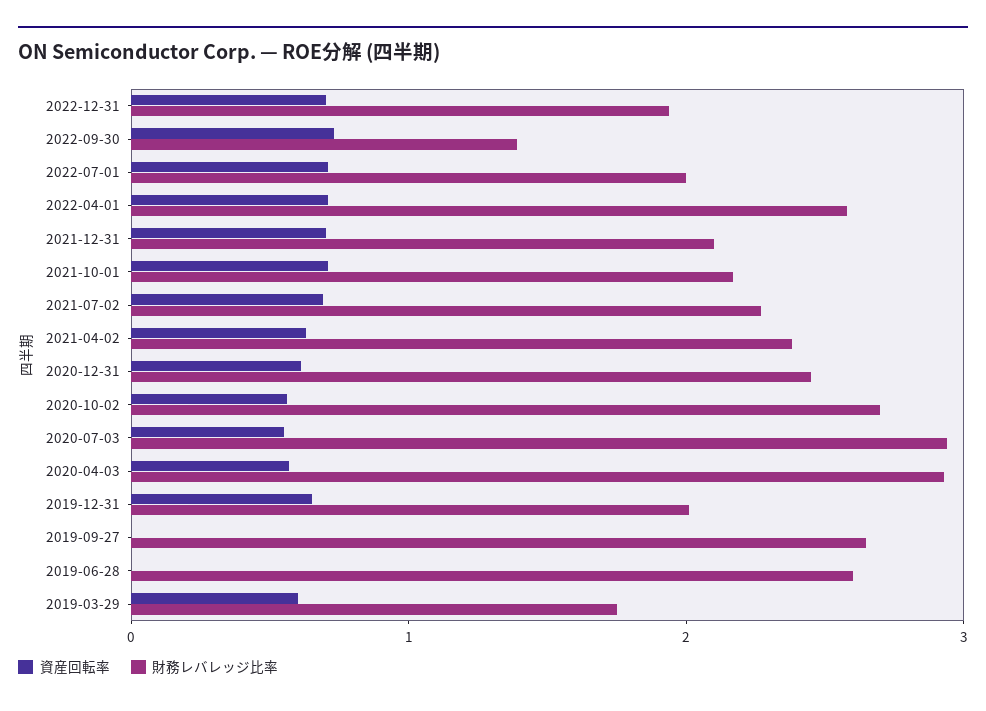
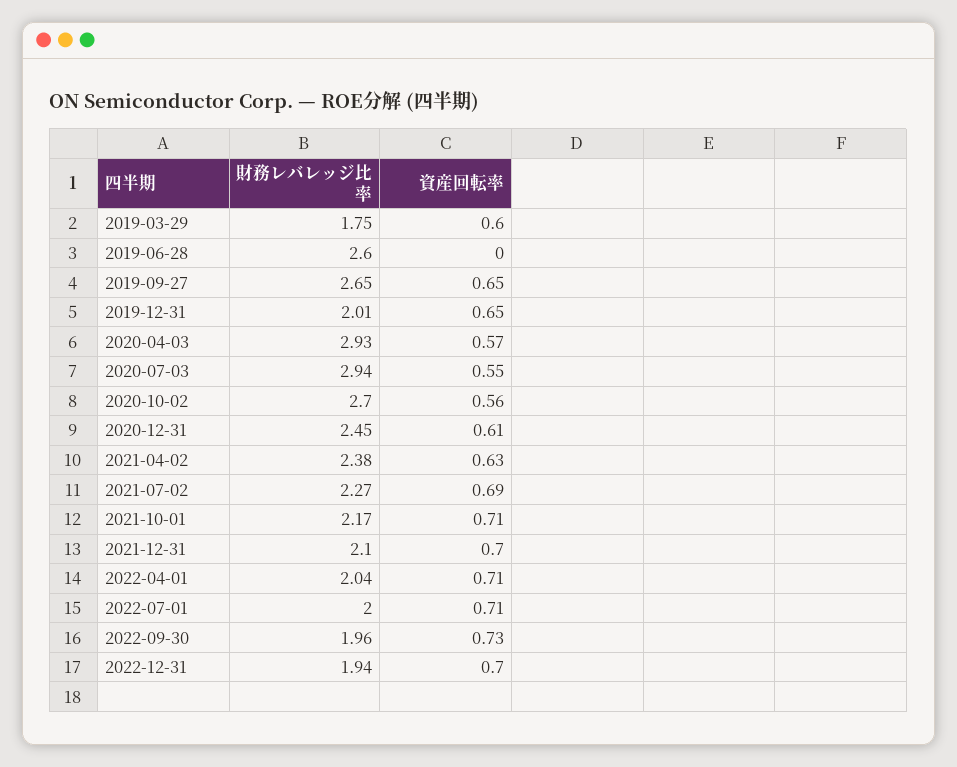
  {
    "資産回転率": {
      "2022-12-31": 0.7,
      "2022-09-30": 0.73,
      "2022-07-01": 0.71,
      "2022-04-01": 0.71,
      "2021-12-31": 0.7,
      "2021-10-01": 0.71,
      "2021-07-02": 0.69,
      "2021-04-02": 0.63,
      "2020-12-31": 0.61,
      "2020-10-02": 0.56,
      "2020-07-03": 0.55,
      "2020-04-03": 0.57,
      "2019-12-31": 0.65,
-     "2019-09-27": 0,
+     "2019-09-27": 0.65,
      "2019-06-28": 0,
      "2019-03-29": 0.6
    },
    "財務レバレッジ比率": {
      "2022-12-31": 1.94,
-     "2022-09-30": 1.4,
+     "2022-09-30": 1.96,
      "2022-07-01": 2,
-     "2022-04-01": 2.6,
+     "2022-04-01": 2.04,
      "2021-12-31": 2.1,
      "2021-10-01": 2.17,
      "2021-07-02": 2.27,
      "2021-04-02": 2.38,
      "2020-12-31": 2.45,
      "2020-10-02": 2.7,
      "2020-07-03": 2.94,
      "2020-04-03": 2.93,
      "2019-12-31": 2.01,
      "2019-09-27": 2.65,
      "2019-06-28": 2.6,
      "2019-03-29": 1.75
    }
  }

